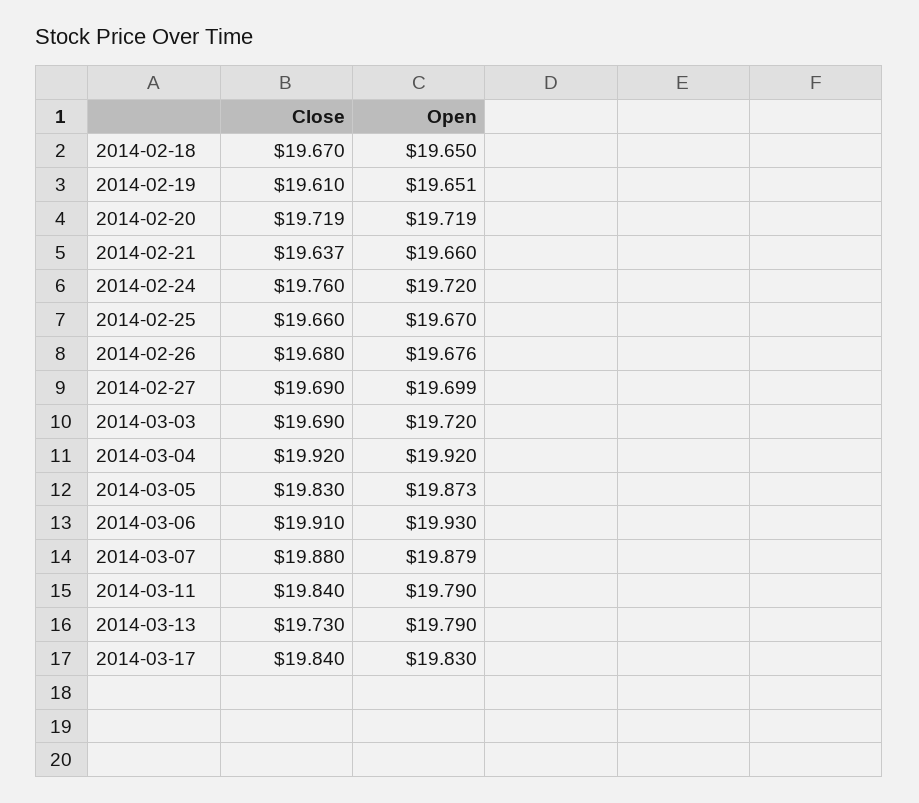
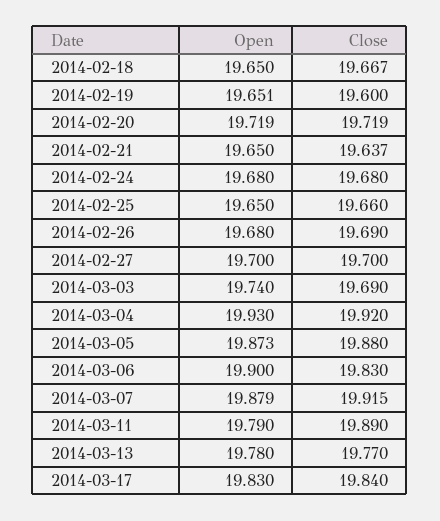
  {
    "Close": {
-     "2014-02-18": 19.67,
+     "2014-02-18": 19.667,
-     "2014-02-19": 19.61,
+     "2014-02-19": 19.6,
      "2014-02-20": 19.719,
      "2014-02-21": 19.637,
-     "2014-02-24": 19.76,
+     "2014-02-24": 19.68,
      "2014-02-25": 19.66,
-     "2014-02-26": 19.68,
+     "2014-02-26": 19.69,
-     "2014-02-27": 19.69,
+     "2014-02-27": 19.7,
      "2014-03-03": 19.69,
      "2014-03-04": 19.92,
-     "2014-03-05": 19.83,
+     "2014-03-05": 19.88,
-     "2014-03-06": 19.91,
+     "2014-03-06": 19.83,
-     "2014-03-07": 19.88,
+     "2014-03-07": 19.915,
-     "2014-03-11": 19.84,
+     "2014-03-11": 19.89,
-     "2014-03-13": 19.73,
+     "2014-03-13": 19.77,
      "2014-03-17": 19.84
    },
    "Open": {
      "2014-02-18": 19.65,
      "2014-02-19": 19.651,
      "2014-02-20": 19.719,
-     "2014-02-21": 19.66,
+     "2014-02-21": 19.65,
-     "2014-02-24": 19.72,
+     "2014-02-24": 19.68,
-     "2014-02-25": 19.67,
+     "2014-02-25": 19.65,
-     "2014-02-26": 19.676,
+     "2014-02-26": 19.68,
-     "2014-02-27": 19.699,
+     "2014-02-27": 19.7,
-     "2014-03-03": 19.72,
+     "2014-03-03": 19.74,
-     "2014-03-04": 19.92,
+     "2014-03-04": 19.93,
      "2014-03-05": 19.873,
-     "2014-03-06": 19.93,
+     "2014-03-06": 19.9,
      "2014-03-07": 19.879,
      "2014-03-11": 19.79,
-     "2014-03-13": 19.79,
+     "2014-03-13": 19.78,
      "2014-03-17": 19.83
    }
  }

